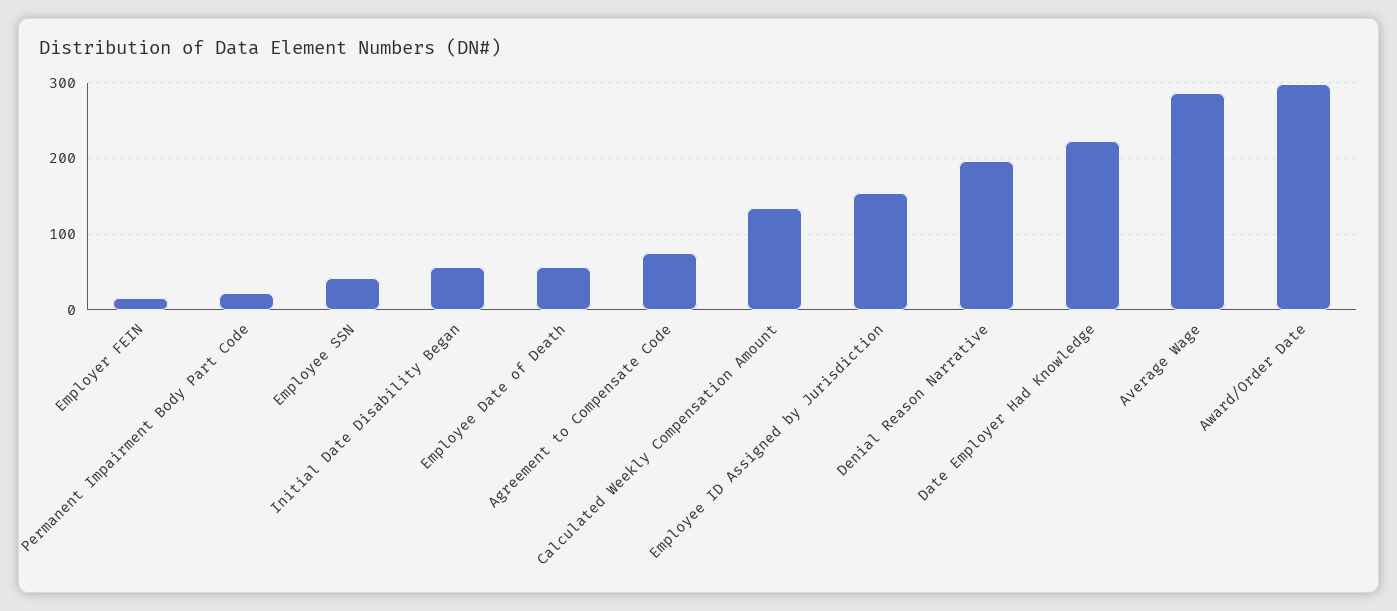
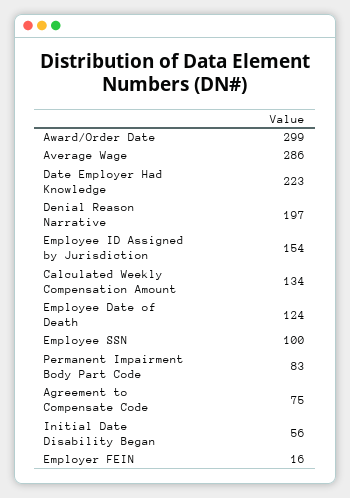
  {
    "Employer FEIN": 16,
-   "Permanent Impairment Body Part Code": 20,
+   "Permanent Impairment Body Part Code": 83,
-   "Employee SSN": 40,
+   "Employee SSN": 100,
    "Initial Date Disability Began": 56,
-   "Employee Date of Death": 60,
+   "Employee Date of Death": 124,
    "Agreement to Compensate Code": 75,
    "Calculated Weekly Compensation Amount": 134,
    "Employee ID Assigned by Jurisdiction": 154,
    "Denial Reason Narrative": 197,
    "Date Employer Had Knowledge": 223,
    "Average Wage": 286,
    "Award/Order Date": 299
  }

